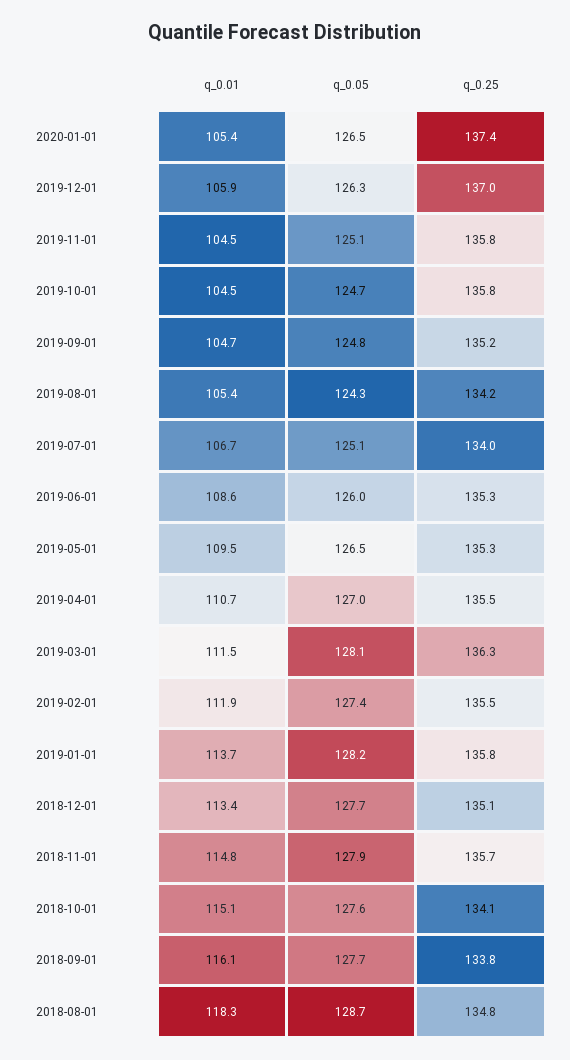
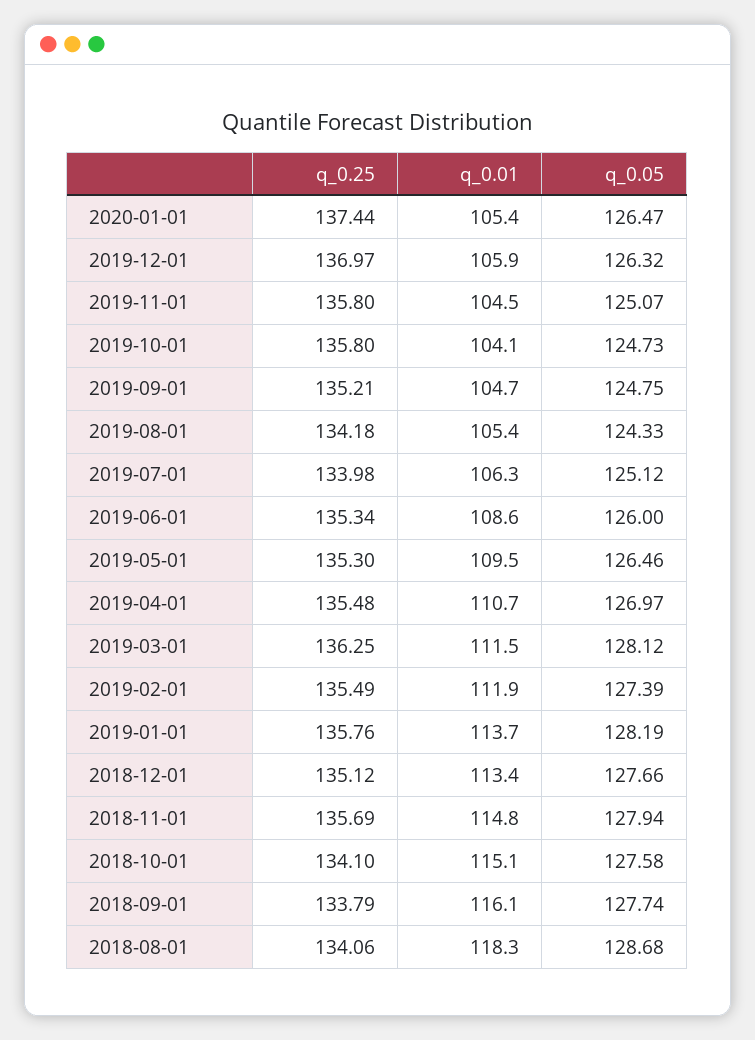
  {
    "q_0.01": {
      "2020-01-01": 105.4,
      "2019-12-01": 105.9,
      "2019-11-01": 104.5,
-     "2019-10-01": 104.5,
+     "2019-10-01": 104.1,
      "2019-09-01": 104.7,
      "2019-08-01": 105.4,
-     "2019-07-01": 106.7,
+     "2019-07-01": 106.3,
      "2019-06-01": 108.6,
      "2019-05-01": 109.5,
      "2019-04-01": 110.7,
      "2019-03-01": 111.5,
      "2019-02-01": 111.9,
      "2019-01-01": 113.7,
      "2018-12-01": 113.4,
      "2018-11-01": 114.8,
      "2018-10-01": 115.1,
      "2018-09-01": 116.1,
      "2018-08-01": 118.3
    },
    "q_0.05": {
      "2020-01-01": 126.47,
      "2019-12-01": 126.32,
      "2019-11-01": 125.07,
      "2019-10-01": 124.73,
      "2019-09-01": 124.75,
      "2019-08-01": 124.33,
      "2019-07-01": 125.12,
      "2019-06-01": 126,
      "2019-05-01": 126.46,
      "2019-04-01": 126.97,
      "2019-03-01": 128.12,
      "2019-02-01": 127.39,
      "2019-01-01": 128.19,
      "2018-12-01": 127.66,
      "2018-11-01": 127.94,
      "2018-10-01": 127.58,
      "2018-09-01": 127.74,
      "2018-08-01": 128.68
    },
    "q_0.25": {
      "2020-01-01": 137.44,
      "2019-12-01": 136.97,
      "2019-11-01": 135.8,
      "2019-10-01": 135.8,
      "2019-09-01": 135.21,
      "2019-08-01": 134.18,
      "2019-07-01": 133.98,
      "2019-06-01": 135.34,
      "2019-05-01": 135.3,
      "2019-04-01": 135.48,
      "2019-03-01": 136.25,
      "2019-02-01": 135.49,
      "2019-01-01": 135.76,
      "2018-12-01": 135.12,
      "2018-11-01": 135.69,
      "2018-10-01": 134.1,
      "2018-09-01": 133.79,
-     "2018-08-01": 134.8
+     "2018-08-01": 134.06
    }
  }

